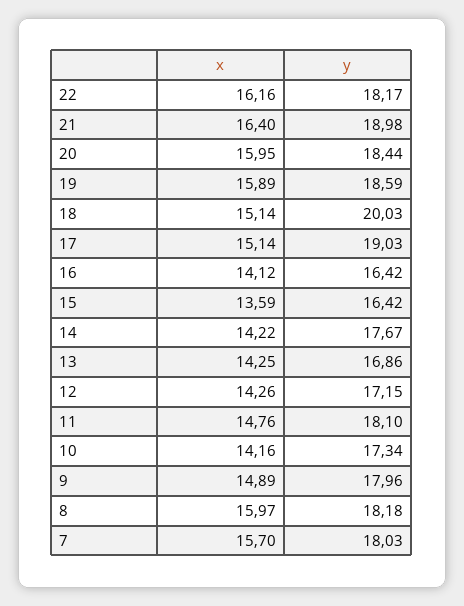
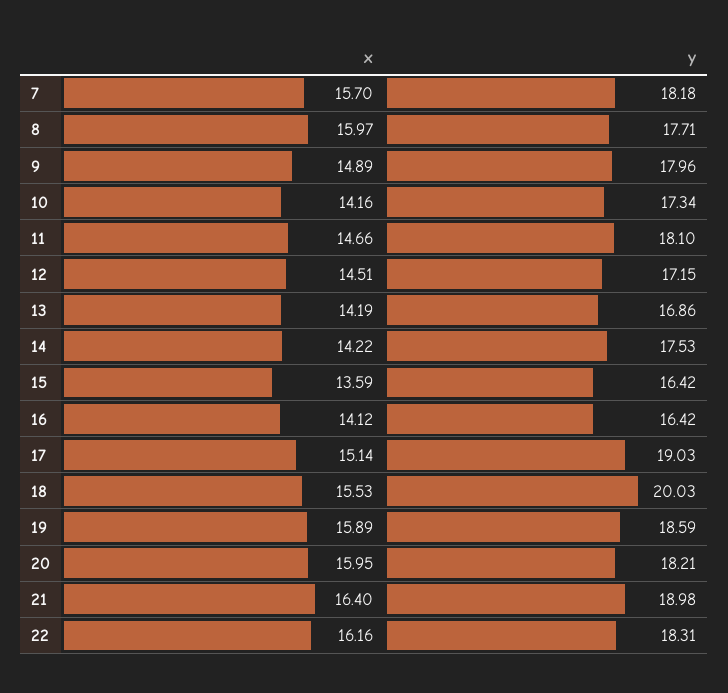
  {
    "x": {
      "22": 16.16,
      "21": 16.4,
      "20": 15.95,
      "19": 15.89,
-     "18": 15.14,
+     "18": 15.53,
      "17": 15.14,
      "16": 14.12,
      "15": 13.59,
      "14": 14.22,
-     "13": 14.25,
+     "13": 14.19,
-     "12": 14.26,
+     "12": 14.51,
-     "11": 14.76,
+     "11": 14.66,
      "10": 14.16,
      "9": 14.89,
      "8": 15.97,
      "7": 15.7
    },
    "y": {
-     "22": 18.17,
+     "22": 18.31,
      "21": 18.98,
-     "20": 18.44,
+     "20": 18.21,
      "19": 18.59,
      "18": 20.03,
      "17": 19.03,
      "16": 16.42,
      "15": 16.42,
-     "14": 17.67,
+     "14": 17.53,
      "13": 16.86,
      "12": 17.15,
      "11": 18.1,
      "10": 17.34,
      "9": 17.96,
-     "8": 18.18,
+     "8": 17.71,
-     "7": 18.03
+     "7": 18.18
    }
  }

